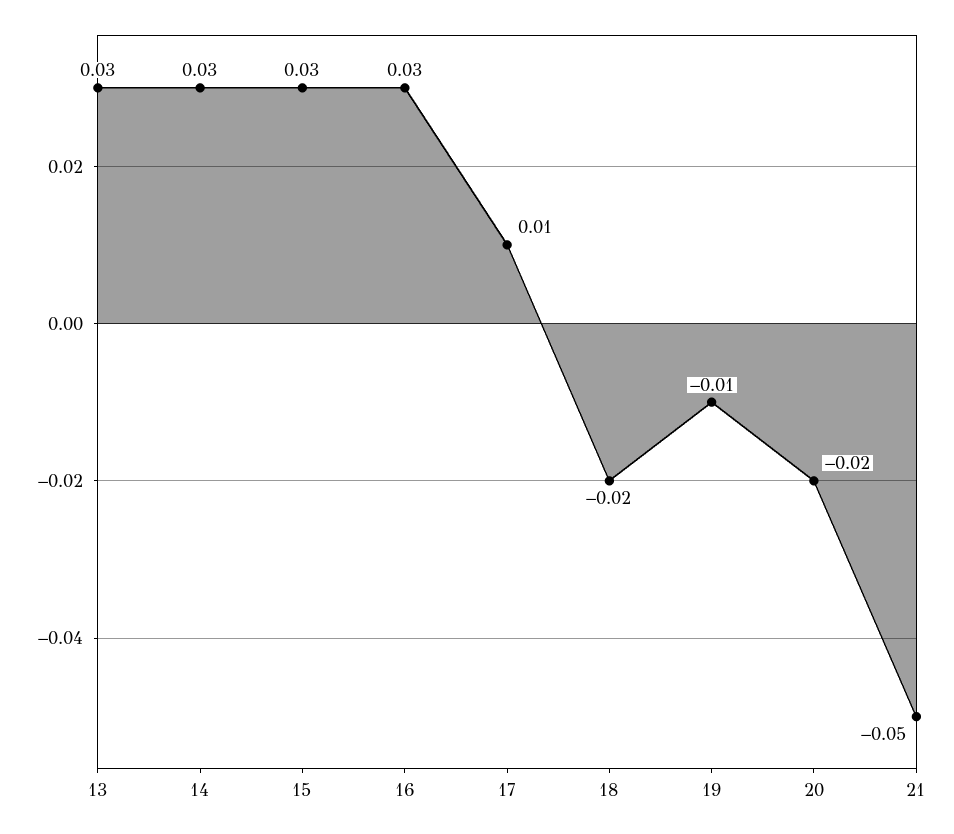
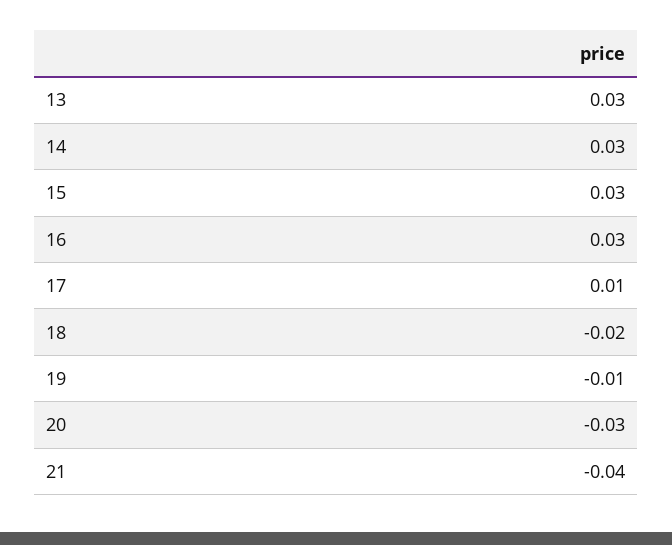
  {
    "13": 0.03,
    "14": 0.03,
    "15": 0.03,
    "16": 0.03,
    "17": 0.01,
    "18": -0.02,
    "19": -0.01,
-   "20": -0.02,
+   "20": -0.03,
-   "21": -0.05
+   "21": -0.04
  }

